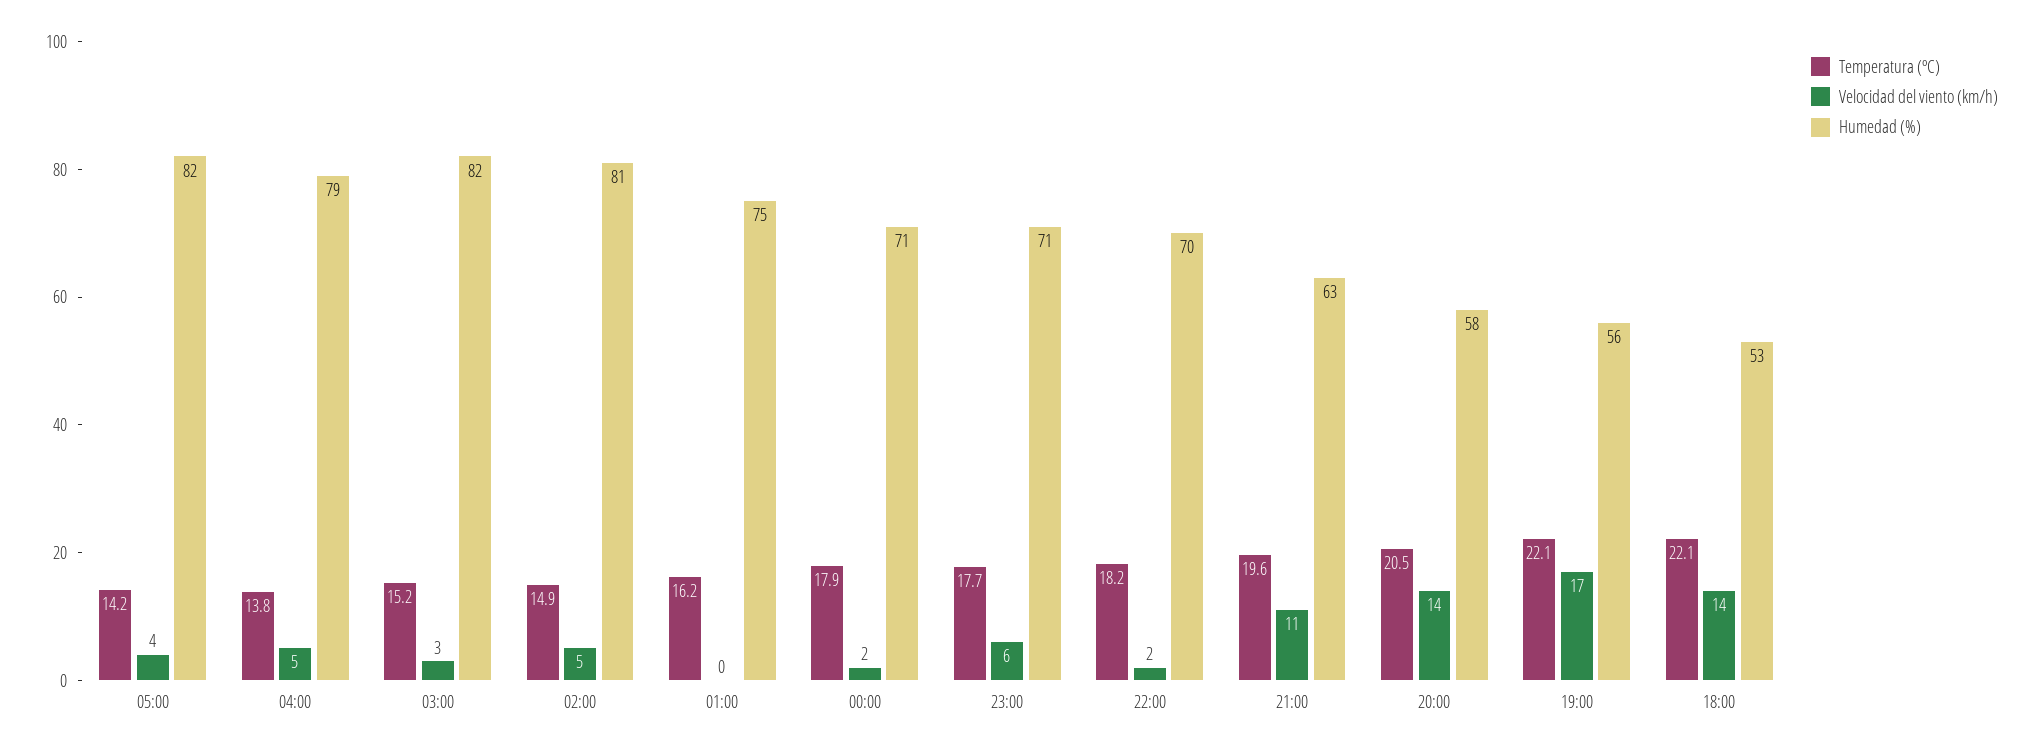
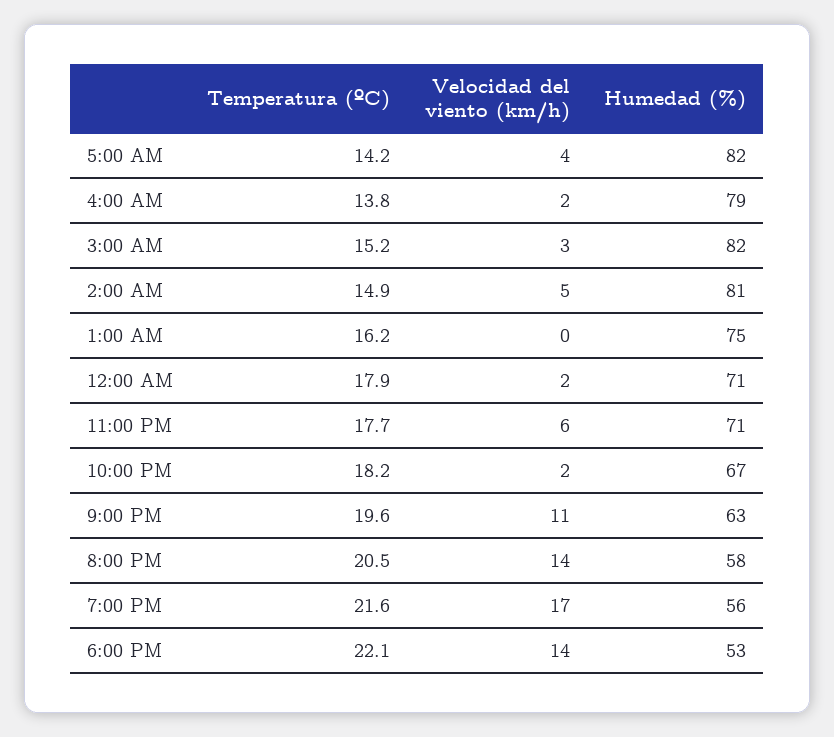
  {
    "Temperatura (ºC)": {
      "05:00": 14.2,
      "04:00": 13.8,
      "03:00": 15.2,
      "02:00": 14.9,
      "01:00": 16.2,
      "00:00": 17.9,
      "23:00": 17.7,
      "22:00": 18.2,
      "21:00": 19.6,
      "20:00": 20.5,
-     "19:00": 22.1,
+     "19:00": 21.6,
      "18:00": 22.1
    },
    "Velocidad del viento (km/h)": {
      "05:00": 4,
-     "04:00": 5,
+     "04:00": 2,
      "03:00": 3,
      "02:00": 5,
      "01:00": 0,
      "00:00": 2,
      "23:00": 6,
      "22:00": 2,
      "21:00": 11,
      "20:00": 14,
      "19:00": 17,
      "18:00": 14
    },
    "Humedad (%)": {
      "05:00": 82,
      "04:00": 79,
      "03:00": 82,
      "02:00": 81,
      "01:00": 75,
      "00:00": 71,
      "23:00": 71,
-     "22:00": 70,
+     "22:00": 67,
      "21:00": 63,
      "20:00": 58,
      "19:00": 56,
      "18:00": 53
    }
  }

